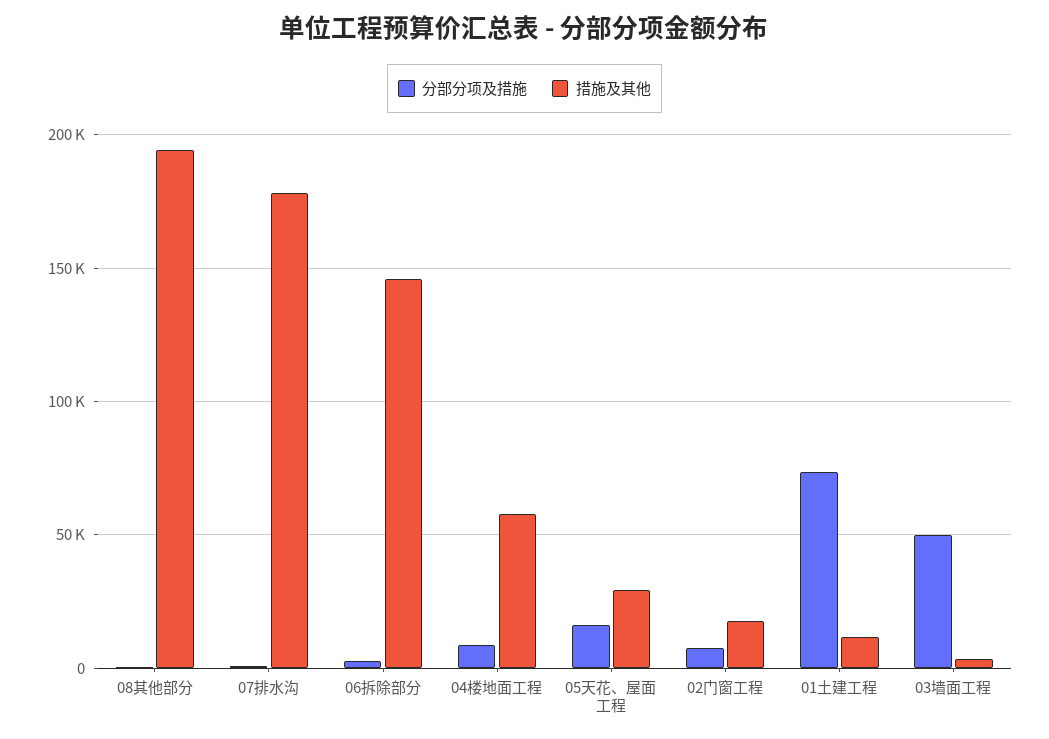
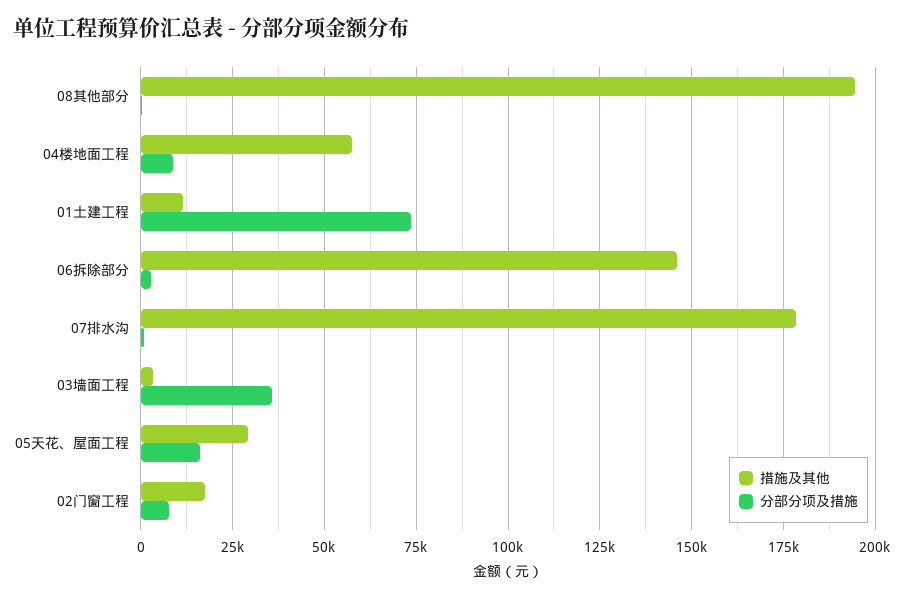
  {
    "分部分项及措施": {
      "08其他部分": 0,
      "07排水沟": 0,
      "06拆除部分": 2500,
      "04楼地面工程": 7500,
      "05天花、屋面工程": 15000,
      "02门窗工程": 7500,
      "01土建工程": 72500,
-     "03墙面工程": 50000
+     "03墙面工程": 35000
    },
    "措施及其他": {
      "08其他部分": 195000,
      "07排水沟": 177500,
      "06拆除部分": 145000,
      "04楼地面工程": 57500,
      "05天花、屋面工程": 30000,
      "02门窗工程": 17500,
      "01土建工程": 12500,
      "03墙面工程": 2500
    }
  }

